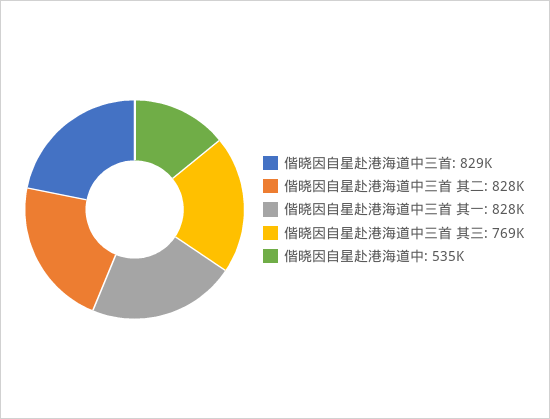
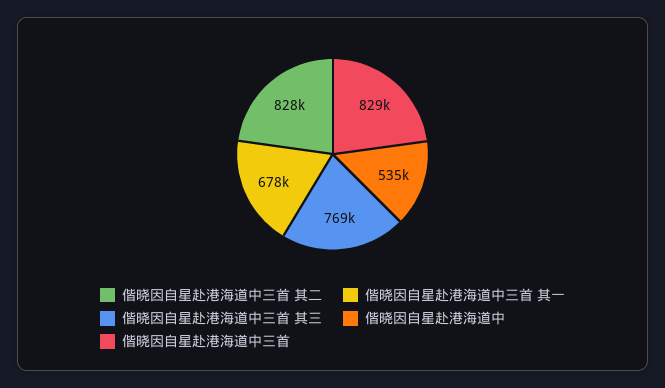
  {
    "偕晓因自星赴港海道中三首": 829000,
    "偕晓因自星赴港海道中三首 其二": 828000,
-   "偕晓因自星赴港海道中三首 其一": 828000,
+   "偕晓因自星赴港海道中三首 其一": 678000,
    "偕晓因自星赴港海道中三首 其三": 769000,
    "偕晓因自星赴港海道中": 535000
  }

